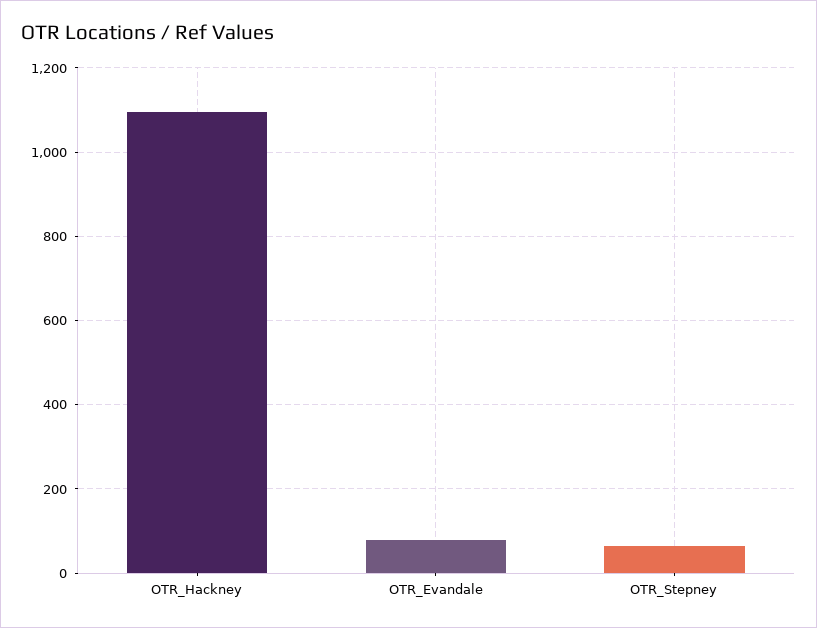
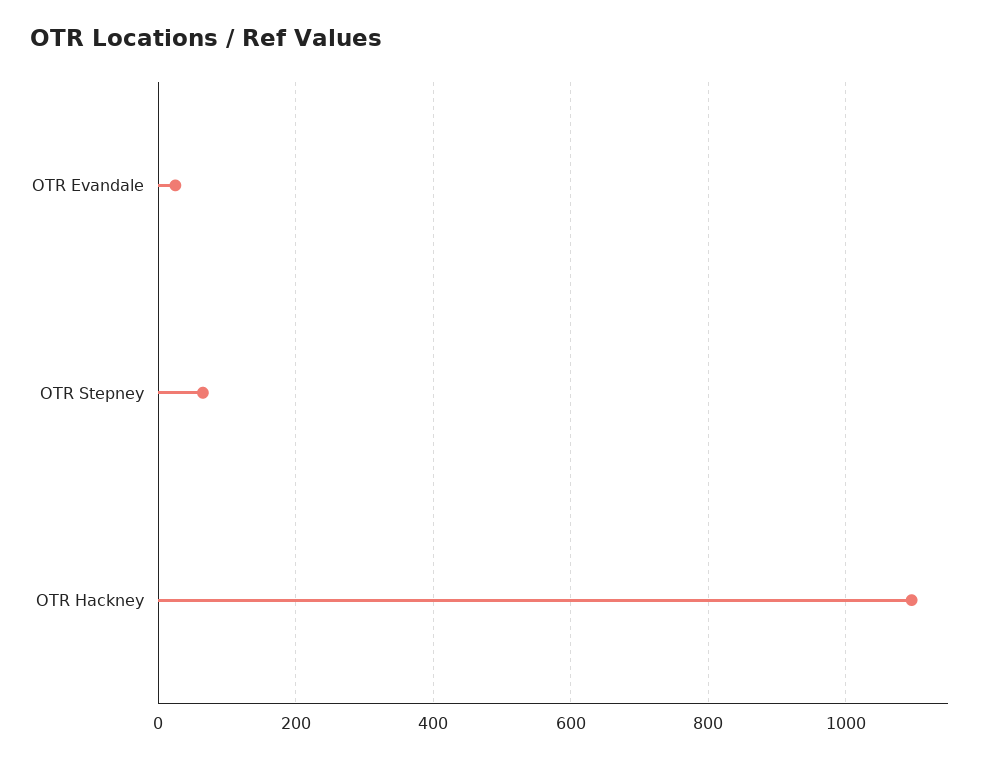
  {
    "OTR_Hackney": 1100,
-   "OTR_Evandale": 80,
+   "OTR_Evandale": 20,
    "OTR_Stepney": 60
  }

